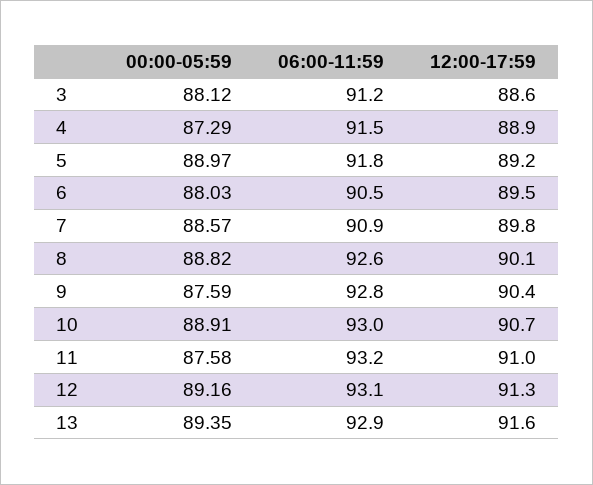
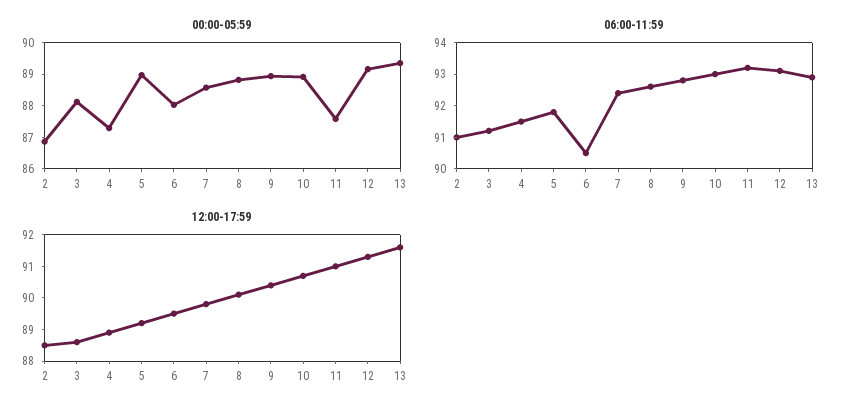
  {
    "00:00-05:59": {
      "3": 88.12,
      "4": 87.29,
      "5": 88.97,
      "6": 88.03,
      "7": 88.57,
      "8": 88.82,
-     "9": 87.59,
+     "9": 89,
      "10": 88.91,
      "11": 87.58,
      "12": 89.16,
-     "13": 89.35
+     "13": 89.35,
+     "2": 87
    },
    "06:00-11:59": {
      "3": 91.2,
      "4": 91.5,
      "5": 91.8,
      "6": 90.5,
-     "7": 90.9,
+     "7": 92.5,
      "8": 92.6,
      "9": 92.8,
      "10": 93,
      "11": 93.2,
      "12": 93.1,
-     "13": 92.9
+     "13": 92.9,
+     "2": 91
    },
    "12:00-17:59": {
      "3": 88.6,
      "4": 88.9,
      "5": 89.2,
      "6": 89.5,
      "7": 89.8,
      "8": 90.1,
      "9": 90.4,
      "10": 90.7,
      "11": 91,
      "12": 91.3,
-     "13": 91.6
+     "13": 91.6,
+     "2": 88.5
    }
  }

